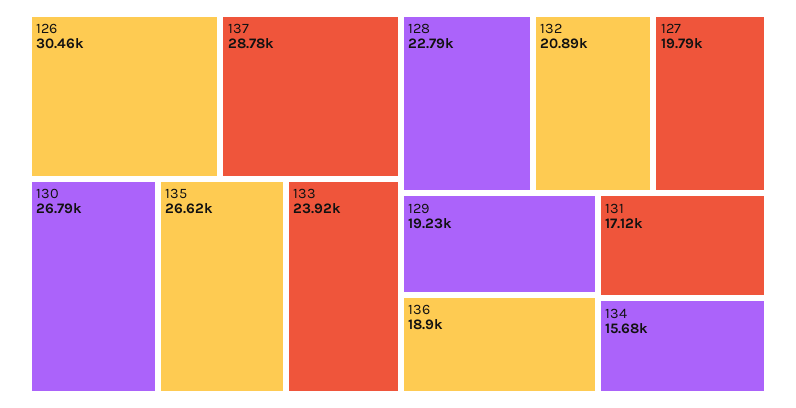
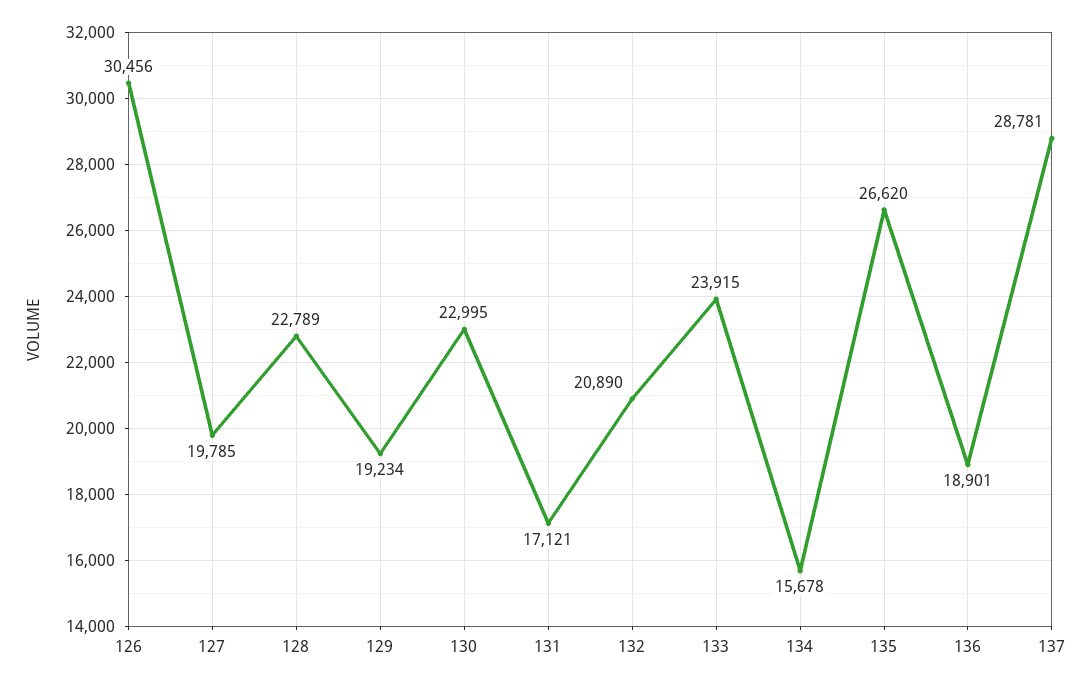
  {
    "126": 30456,
    "137": 28781,
-   "130": 26790,
+   "130": 22995,
    "135": 26620,
    "133": 23915,
    "128": 22789,
    "132": 20890,
    "127": 19785,
    "129": 19234,
    "136": 18901,
    "131": 17121,
    "134": 15678
  }

